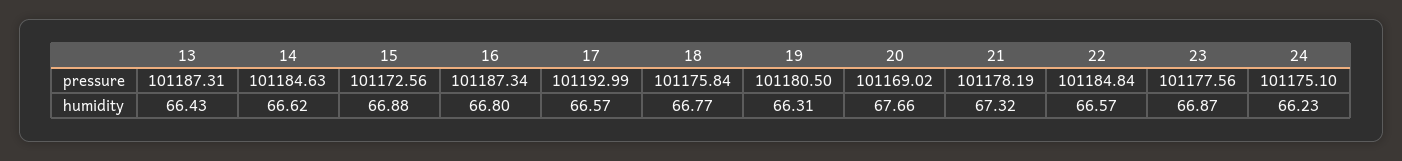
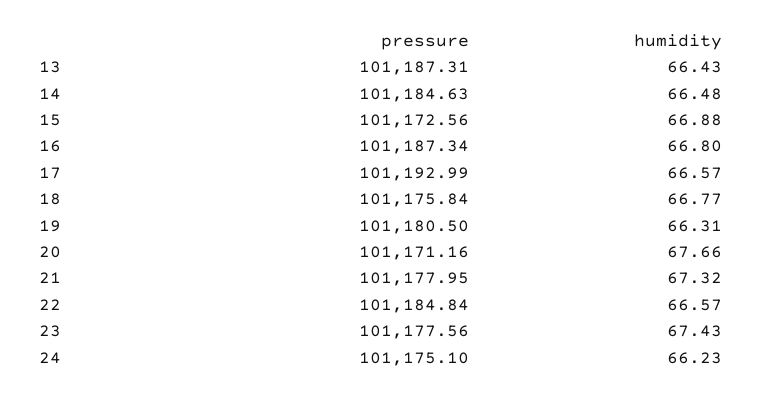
  {
    "13": {
      "pressure": 101187.31,
      "humidity": 66.43
    },
    "14": {
      "pressure": 101184.63,
-     "humidity": 66.62
+     "humidity": 66.48
    },
    "15": {
      "pressure": 101172.56,
      "humidity": 66.88
    },
    "16": {
      "pressure": 101187.34,
      "humidity": 66.8
    },
    "17": {
      "pressure": 101192.99,
      "humidity": 66.57
    },
    "18": {
      "pressure": 101175.84,
      "humidity": 66.77
    },
    "19": {
      "pressure": 101180.5,
      "humidity": 66.31
    },
    "20": {
-     "pressure": 101169.02,
+     "pressure": 101171.16,
      "humidity": 67.66
    },
    "21": {
-     "pressure": 101178.19,
+     "pressure": 101177.95,
      "humidity": 67.32
    },
    "22": {
      "pressure": 101184.84,
      "humidity": 66.57
    },
    "23": {
      "pressure": 101177.56,
-     "humidity": 66.87
+     "humidity": 67.43
    },
    "24": {
      "pressure": 101175.1,
      "humidity": 66.23
    }
  }

